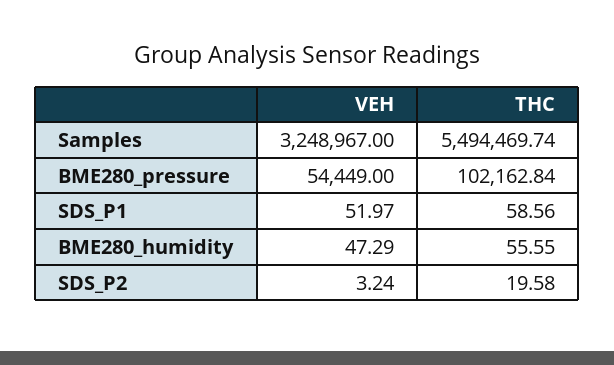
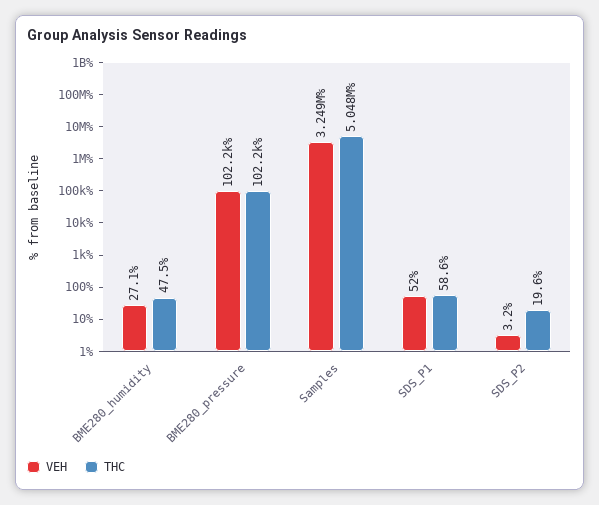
  {
    "VEH": {
      "Samples": 3248967,
-     "BME280_pressure": 54449,
+     "BME280_pressure": 102200,
      "SDS_P1": 51.97,
-     "BME280_humidity": 47.29,
+     "BME280_humidity": 27.1,
      "SDS_P2": 3.24
    },
    "THC": {
-     "Samples": 5494469.74,
+     "Samples": 5048000,
      "BME280_pressure": 102162.84,
      "SDS_P1": 58.56,
-     "BME280_humidity": 55.55,
+     "BME280_humidity": 47.5,
      "SDS_P2": 19.58
    }
  }

